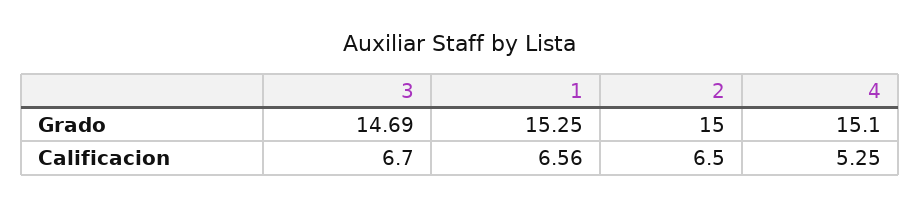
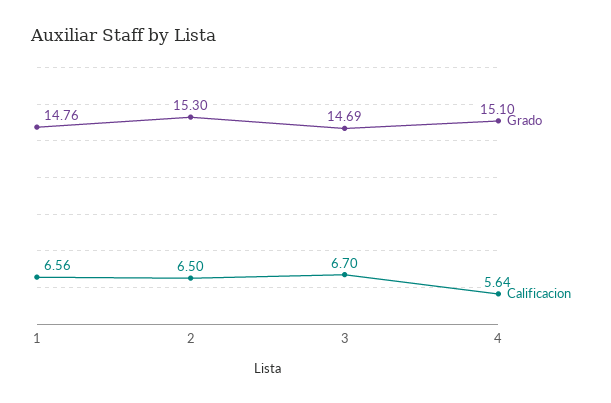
  {
    "Grado": {
      "3": 14.69,
-     "1": 15.25,
+     "1": 14.76,
-     "2": 15,
+     "2": 15.3,
      "4": 15.1
    },
    "Calificacion": {
      "3": 6.7,
      "1": 6.56,
      "2": 6.5,
-     "4": 5.25
+     "4": 5.64
    }
  }

